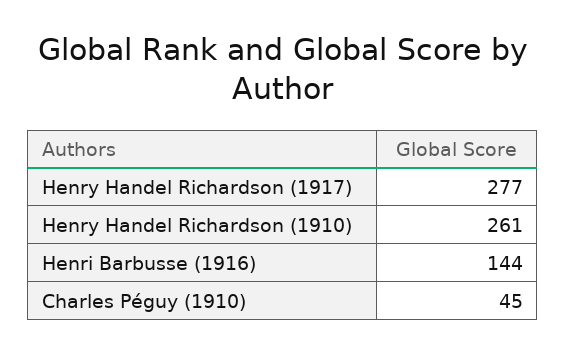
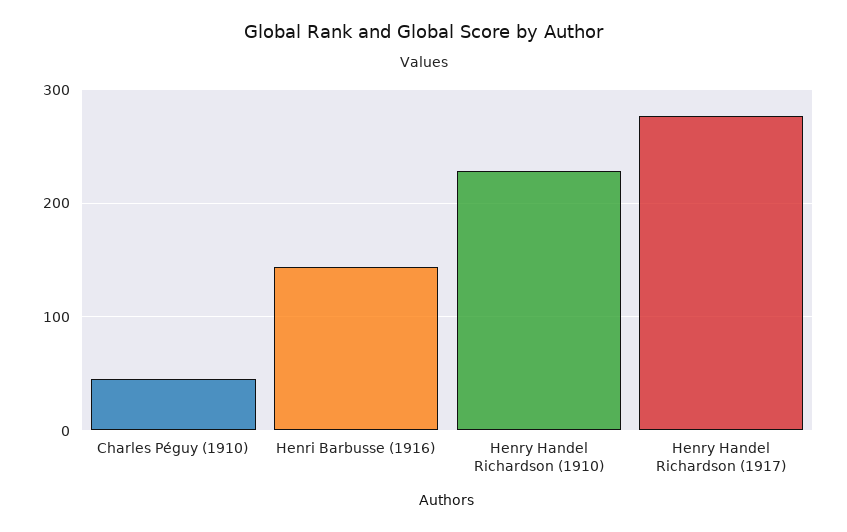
  {
    "Henry Handel Richardson (1917)": 277,
-   "Henry Handel Richardson (1910)": 261,
+   "Henry Handel Richardson (1910)": 230,
    "Henri Barbusse (1916)": 144,
    "Charles Péguy (1910)": 45
  }

